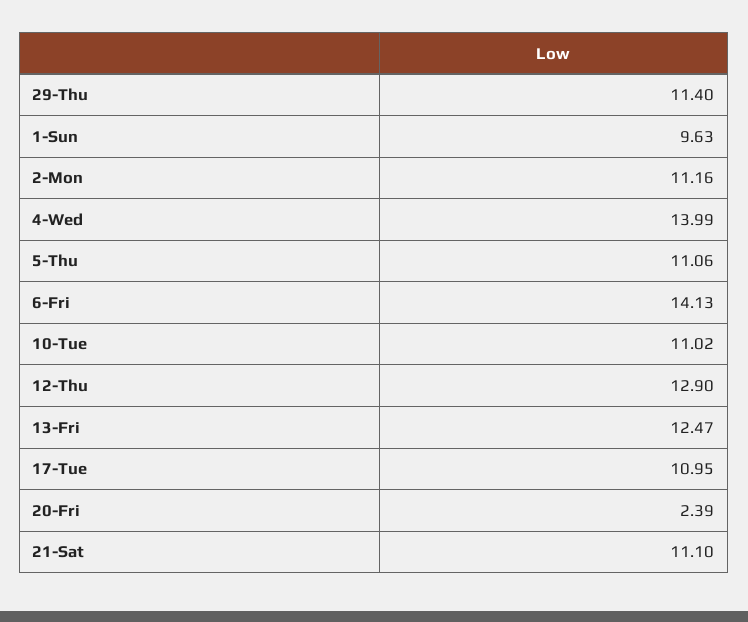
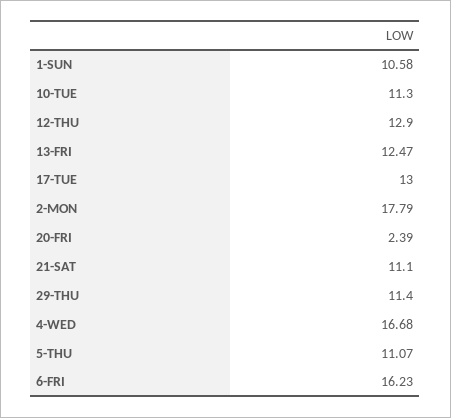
  {
    "29-Thu": 11.4,
-   "1-Sun": 9.63,
+   "1-Sun": 10.58,
-   "2-Mon": 11.16,
+   "2-Mon": 17.79,
-   "4-Wed": 13.99,
+   "4-Wed": 16.68,
-   "5-Thu": 11.06,
+   "5-Thu": 11.07,
-   "6-Fri": 14.13,
+   "6-Fri": 16.23,
-   "10-Tue": 11.02,
+   "10-Tue": 11.3,
    "12-Thu": 12.9,
    "13-Fri": 12.47,
-   "17-Tue": 10.95,
+   "17-Tue": 13,
    "20-Fri": 2.39,
    "21-Sat": 11.1
  }

